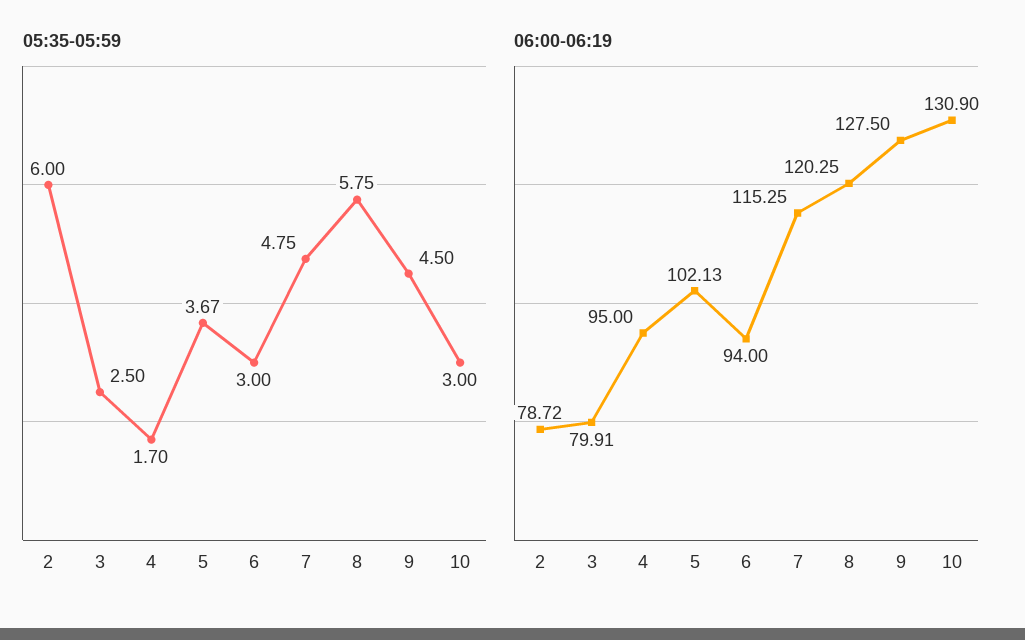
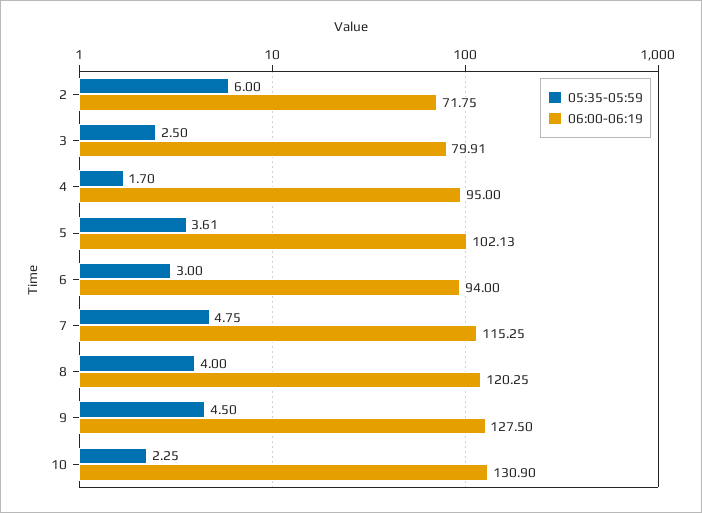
  {
    "05:35-05:59": {
      "2": 6,
      "3": 2.5,
      "4": 1.7,
-     "5": 3.67,
+     "5": 3.61,
      "6": 3,
      "7": 4.75,
-     "8": 5.75,
+     "8": 4,
      "9": 4.5,
-     "10": 3
+     "10": 2.25
    },
    "06:00-06:19": {
-     "2": 78.72,
+     "2": 71.75,
      "3": 79.91,
      "4": 95,
      "5": 102.13,
      "6": 94,
      "7": 115.25,
      "8": 120.25,
      "9": 127.5,
      "10": 130.9
    }
  }

